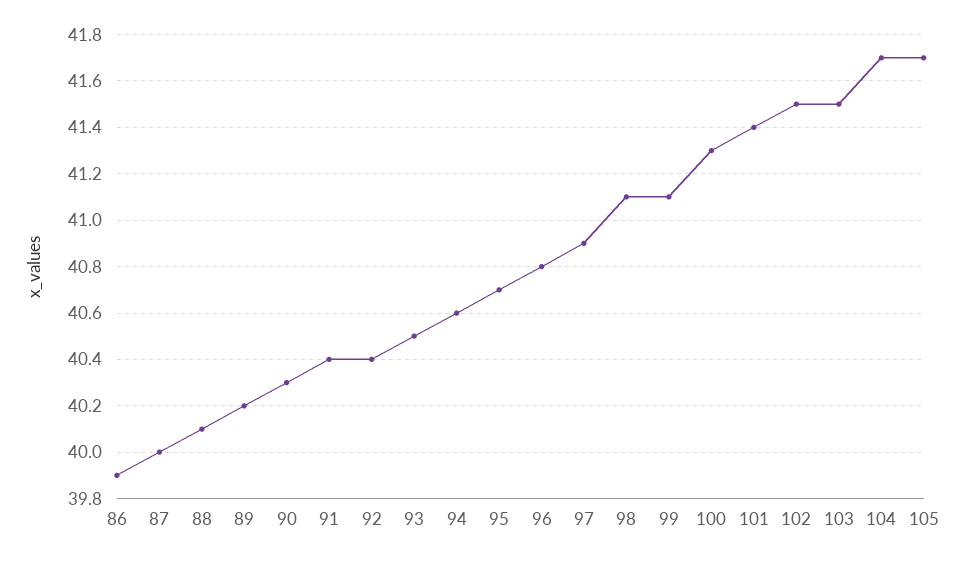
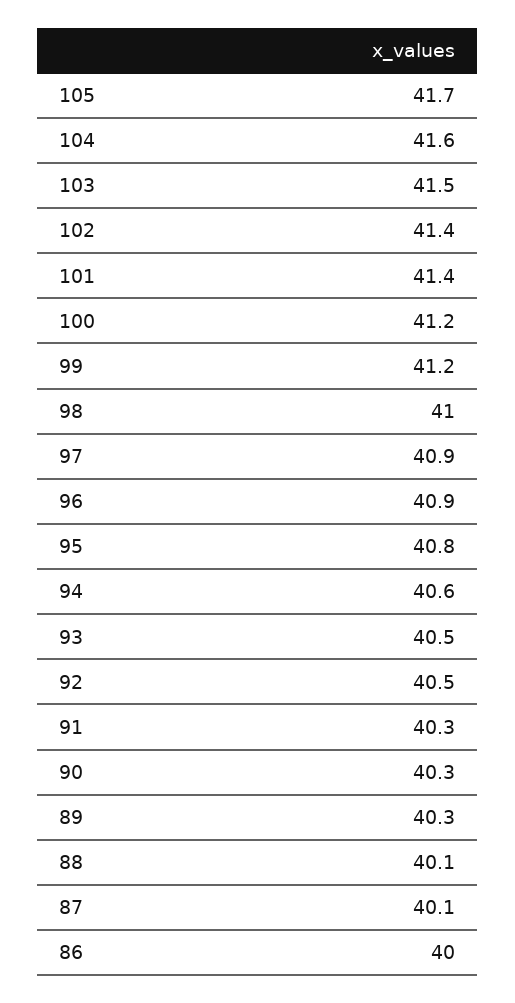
  {
-   "86": 39.9,
+   "86": 40,
-   "87": 40,
+   "87": 40.1,
    "88": 40.1,
-   "89": 40.2,
+   "89": 40.3,
    "90": 40.3,
-   "91": 40.4,
+   "91": 40.3,
-   "92": 40.4,
+   "92": 40.5,
    "93": 40.5,
    "94": 40.6,
-   "95": 40.7,
+   "95": 40.8,
-   "96": 40.8,
+   "96": 40.9,
    "97": 40.9,
-   "98": 41.1,
+   "98": 41,
-   "99": 41.1,
+   "99": 41.2,
-   "100": 41.3,
+   "100": 41.2,
    "101": 41.4,
-   "102": 41.5,
+   "102": 41.4,
    "103": 41.5,
-   "104": 41.7,
+   "104": 41.6,
    "105": 41.7
  }

